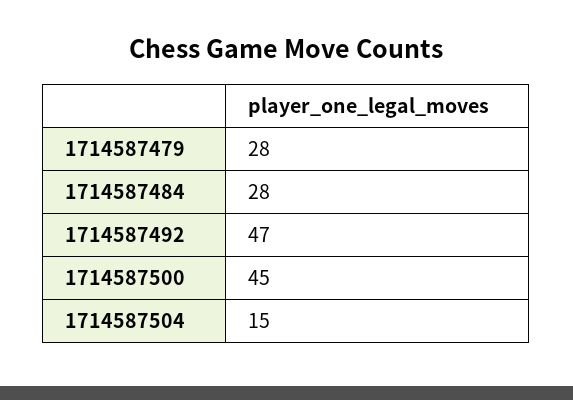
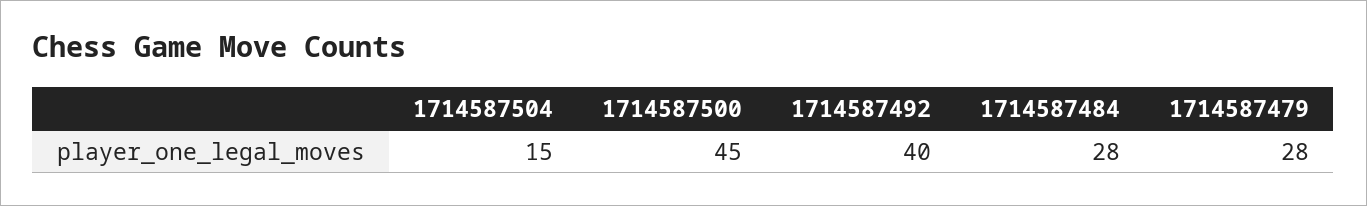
  {
    "1714587479": 28,
    "1714587484": 28,
-   "1714587492": 47,
+   "1714587492": 40,
    "1714587500": 45,
    "1714587504": 15
  }

